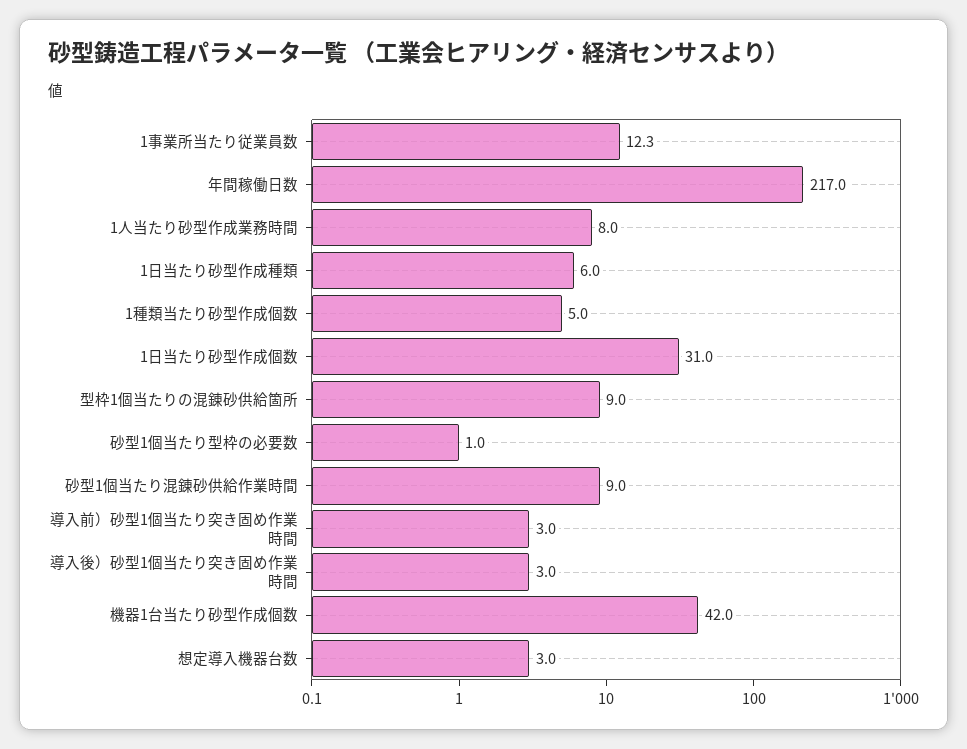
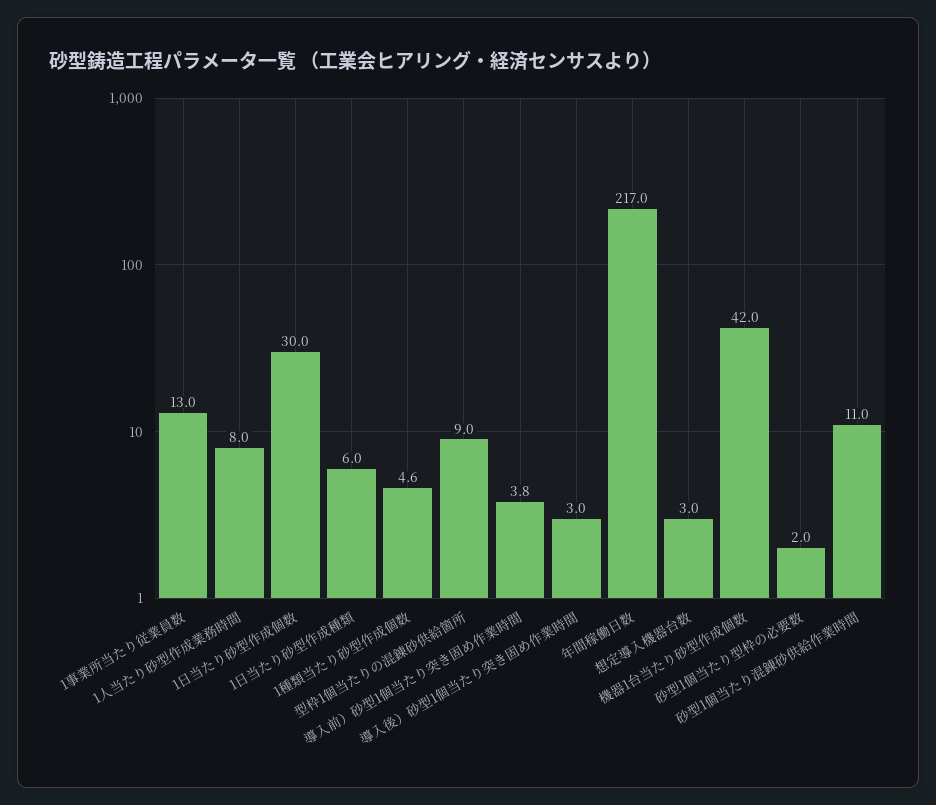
  {
-   "1事業所当たり従業員数": 12.3,
+   "1事業所当たり従業員数": 13,
    "年間稼働日数": 217,
    "1人当たり砂型作成業務時間": 8,
    "1日当たり砂型作成種類": 6,
-   "1種類当たり砂型作成個数": 5,
+   "1種類当たり砂型作成個数": 4.6,
-   "1日当たり砂型作成個数": 31,
+   "1日当たり砂型作成個数": 30,
    "型枠1個当たりの混錬砂供給箇所": 9,
-   "砂型1個当たり型枠の必要数": 1,
+   "砂型1個当たり型枠の必要数": 2,
-   "砂型1個当たり混錬砂供給作業時間": 9,
+   "砂型1個当たり混錬砂供給作業時間": 11,
-   "導入前）砂型1個当たり突き固め作業時間": 3,
+   "導入前）砂型1個当たり突き固め作業時間": 3.8,
    "導入後）砂型1個当たり突き固め作業時間": 3,
    "機器1台当たり砂型作成個数": 42,
    "想定導入機器台数": 3
  }

